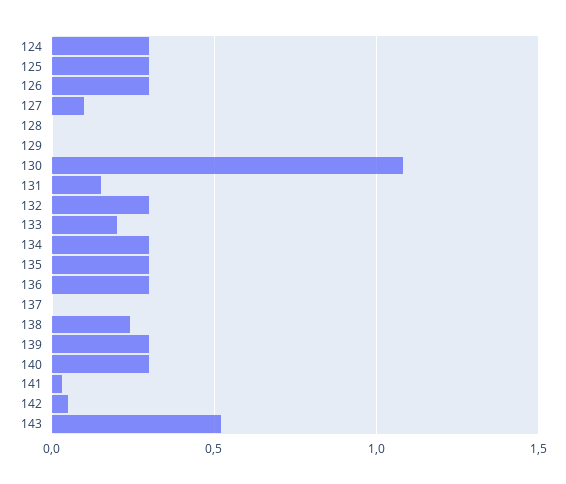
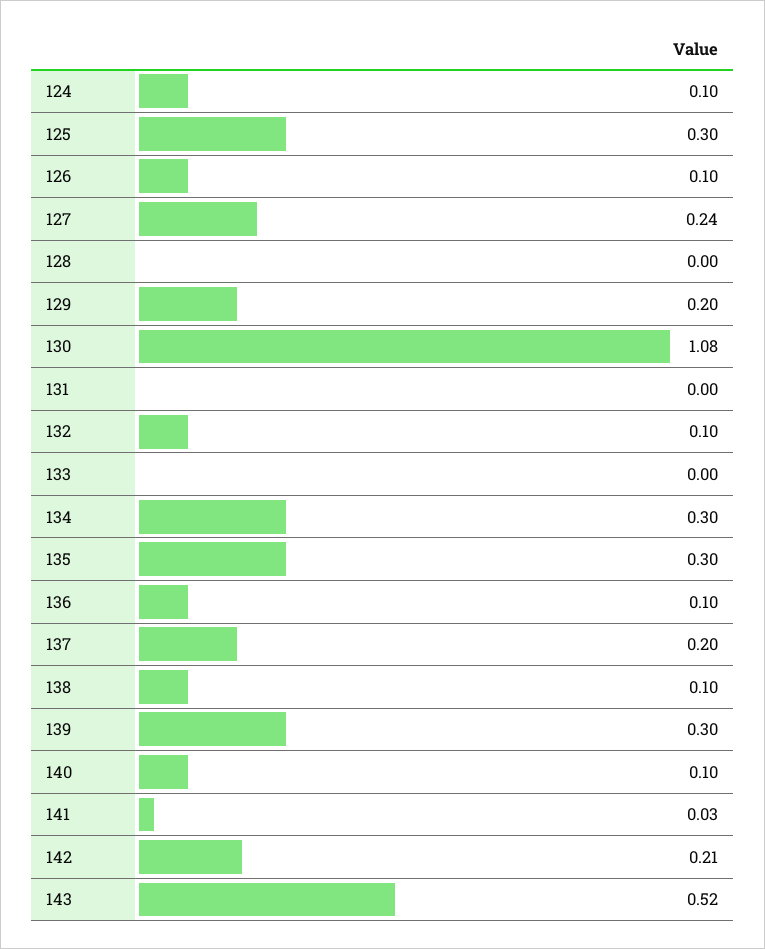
  {
-   "124": 0.3,
+   "124": 0.1,
    "125": 0.3,
-   "126": 0.3,
+   "126": 0.1,
-   "127": 0.1,
+   "127": 0.24,
    "128": 0,
-   "129": 0,
+   "129": 0.2,
    "130": 1.08,
-   "131": 0.15,
+   "131": 0,
-   "132": 0.3,
+   "132": 0.1,
-   "133": 0.2,
+   "133": 0,
    "134": 0.3,
    "135": 0.3,
-   "136": 0.3,
+   "136": 0.1,
-   "137": 0,
+   "137": 0.2,
-   "138": 0.25,
+   "138": 0.1,
    "139": 0.3,
-   "140": 0.3,
+   "140": 0.1,
    "141": 0.03,
-   "142": 0.05,
+   "142": 0.21,
    "143": 0.52
  }

